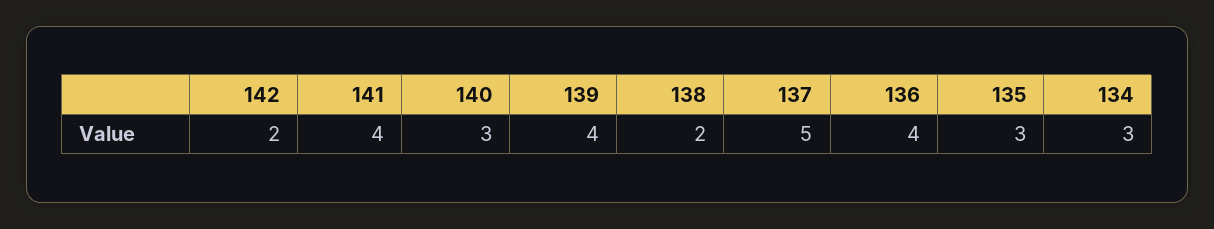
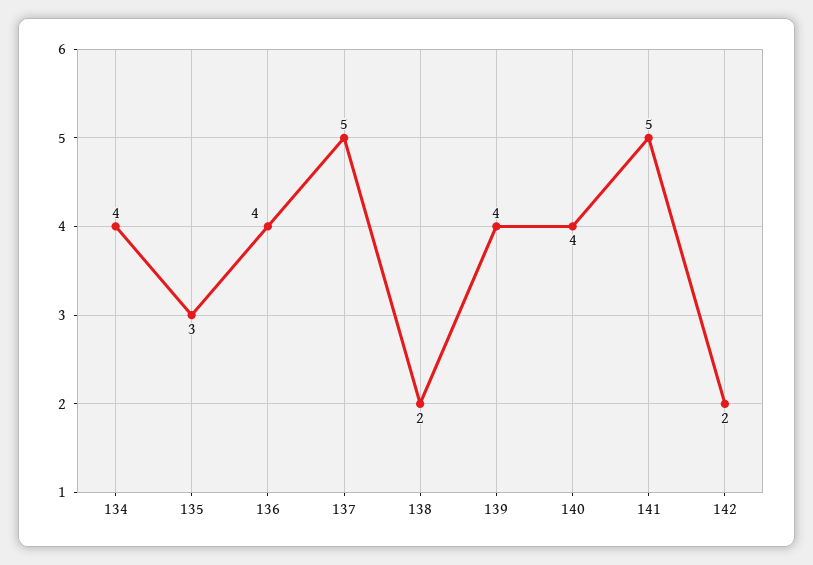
  {
    "142": 2,
-   "141": 4,
+   "141": 5,
-   "140": 3,
+   "140": 4,
    "139": 4,
    "138": 2,
    "137": 5,
    "136": 4,
    "135": 3,
-   "134": 3
+   "134": 4
  }

